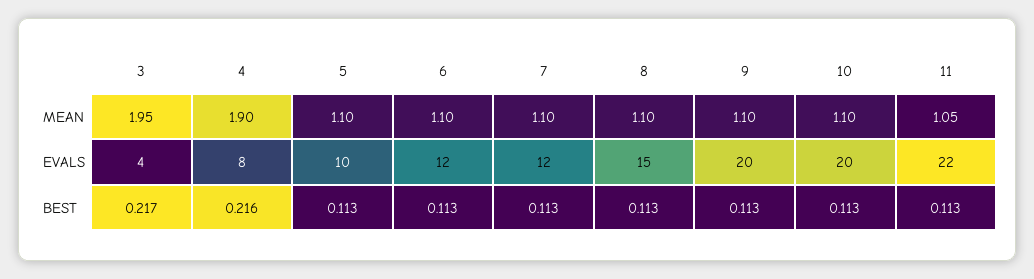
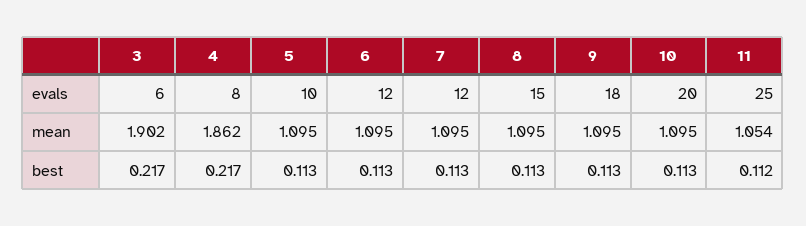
  {
    "3": {
-     "MEAN": 1.95,
+     "MEAN": 1.902,
-     "EVALS": 4,
+     "EVALS": 6,
      "BEST": 0.217
    },
    "4": {
-     "MEAN": 1.9,
+     "MEAN": 1.862,
      "EVALS": 8,
-     "BEST": 0.216
+     "BEST": 0.217
    },
    "5": {
      "MEAN": 1.095,
      "EVALS": 10,
      "BEST": 0.113
    },
    "6": {
      "MEAN": 1.095,
      "EVALS": 12,
      "BEST": 0.113
    },
    "7": {
      "MEAN": 1.095,
      "EVALS": 12,
      "BEST": 0.113
    },
    "8": {
      "MEAN": 1.095,
      "EVALS": 15,
      "BEST": 0.113
    },
    "9": {
      "MEAN": 1.095,
-     "EVALS": 20,
+     "EVALS": 18,
      "BEST": 0.113
    },
    "10": {
      "MEAN": 1.095,
      "EVALS": 20,
      "BEST": 0.113
    },
    "11": {
      "MEAN": 1.054,
-     "EVALS": 22,
+     "EVALS": 25,
-     "BEST": 0.113
+     "BEST": 0.112
    }
  }

